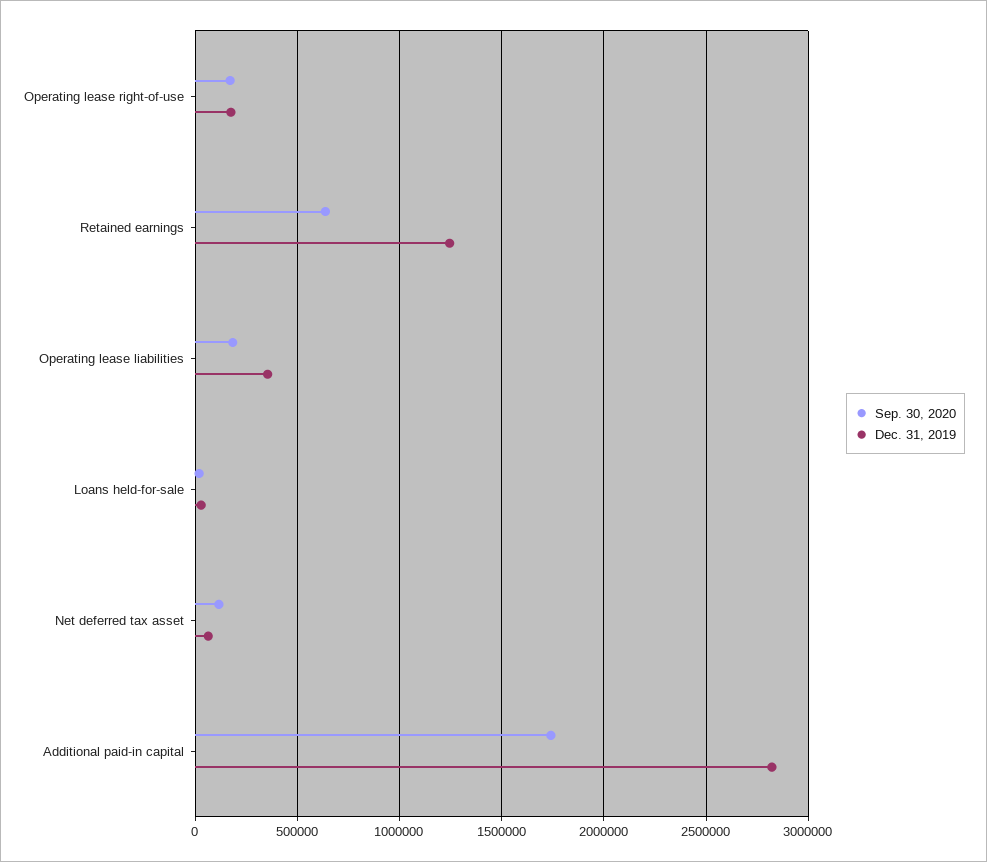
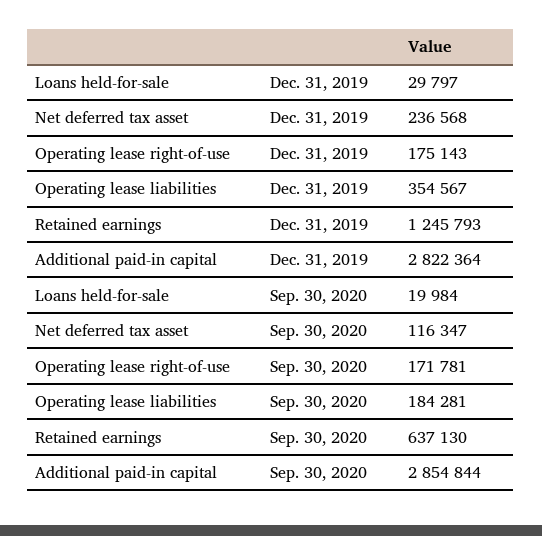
  {
    "Sep. 30, 2020": {
      "Operating lease right-of-use": 171781,
      "Retained earnings": 637130,
      "Operating lease liabilities": 184281,
      "Loans held-for-sale": 19984,
      "Net deferred tax asset": 116347,
-     "Additional paid-in capital": 1750000
+     "Additional paid-in capital": 2854844
    },
    "Dec. 31, 2019": {
      "Operating lease right-of-use": 175143,
      "Retained earnings": 1245793,
      "Operating lease liabilities": 354567,
      "Loans held-for-sale": 29797,
-     "Net deferred tax asset": 50000,
+     "Net deferred tax asset": 236568,
      "Additional paid-in capital": 2822364
    }
  }

